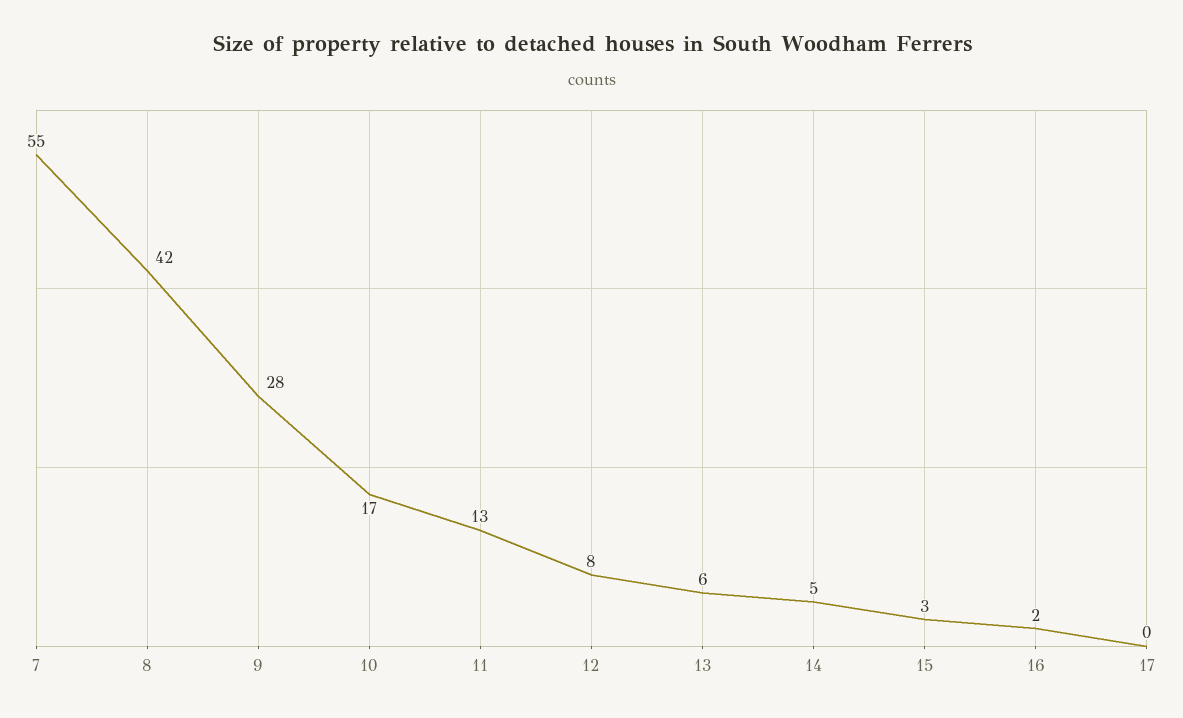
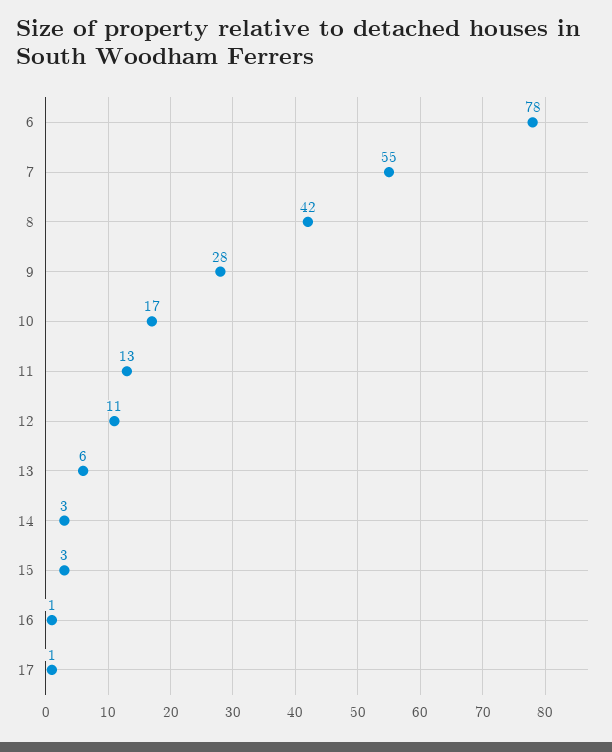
  {
    "7": 55,
    "8": 42,
    "9": 28,
    "10": 17,
    "11": 13,
-   "12": 8,
+   "12": 11,
    "13": 6,
-   "14": 5,
+   "14": 3,
    "15": 3,
-   "16": 2,
+   "16": 1,
-   "17": 0
+   "17": 1,
+   "6": 78
  }

